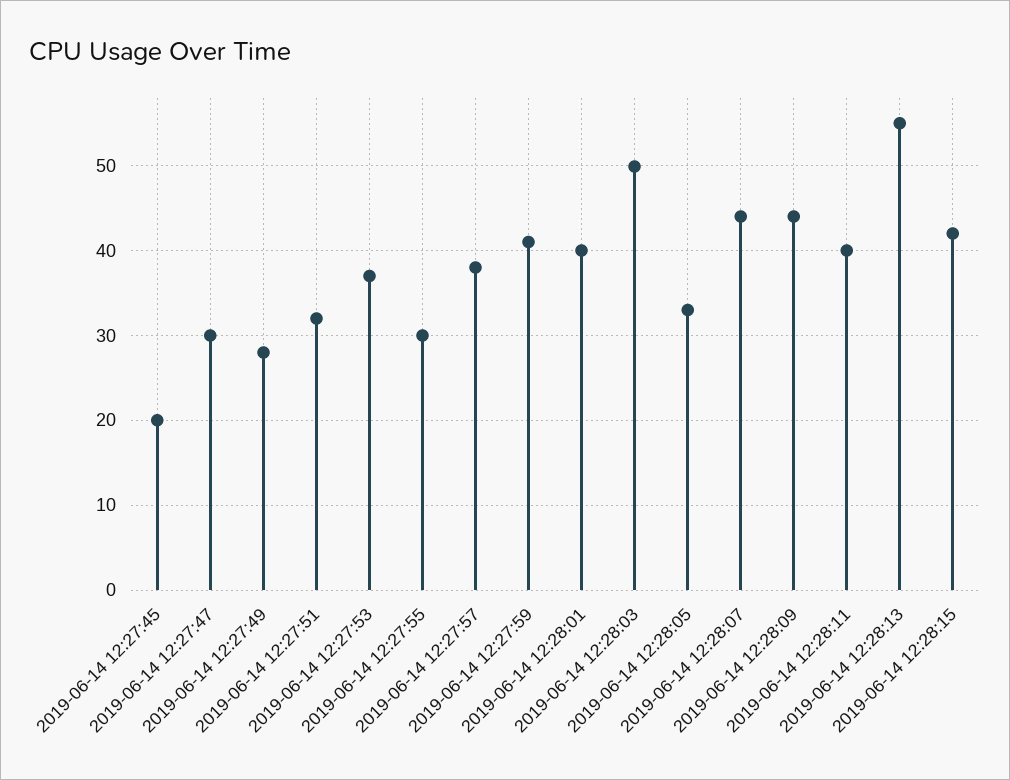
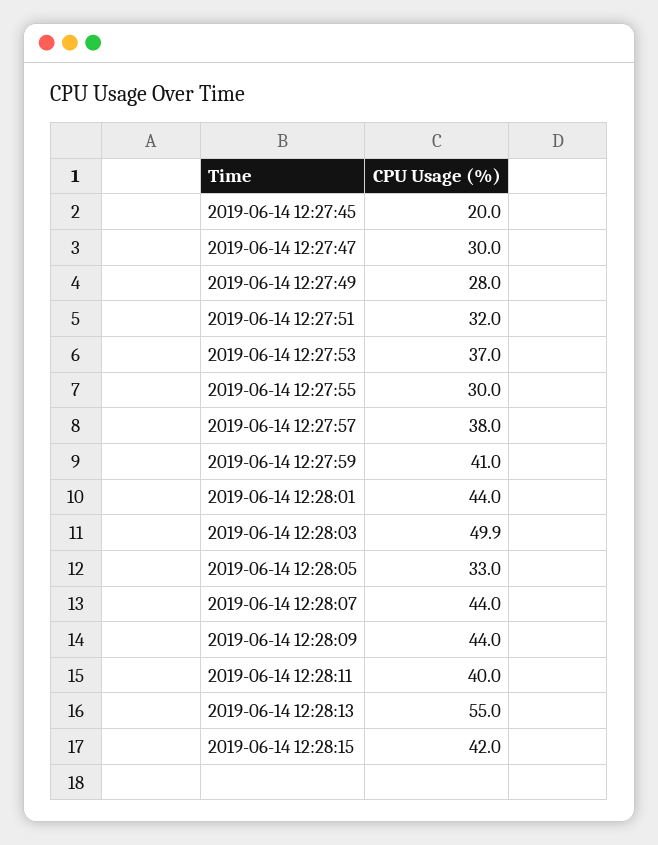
  {
    "2019-06-14 12:27:45": 20,
    "2019-06-14 12:27:47": 30,
    "2019-06-14 12:27:49": 28,
    "2019-06-14 12:27:51": 32,
    "2019-06-14 12:27:53": 37,
    "2019-06-14 12:27:55": 30,
    "2019-06-14 12:27:57": 38,
    "2019-06-14 12:27:59": 41,
-   "2019-06-14 12:28:01": 40,
+   "2019-06-14 12:28:01": 44,
    "2019-06-14 12:28:03": 49.9,
    "2019-06-14 12:28:05": 33,
    "2019-06-14 12:28:07": 44,
    "2019-06-14 12:28:09": 44,
    "2019-06-14 12:28:11": 40,
    "2019-06-14 12:28:13": 55,
    "2019-06-14 12:28:15": 42
  }

